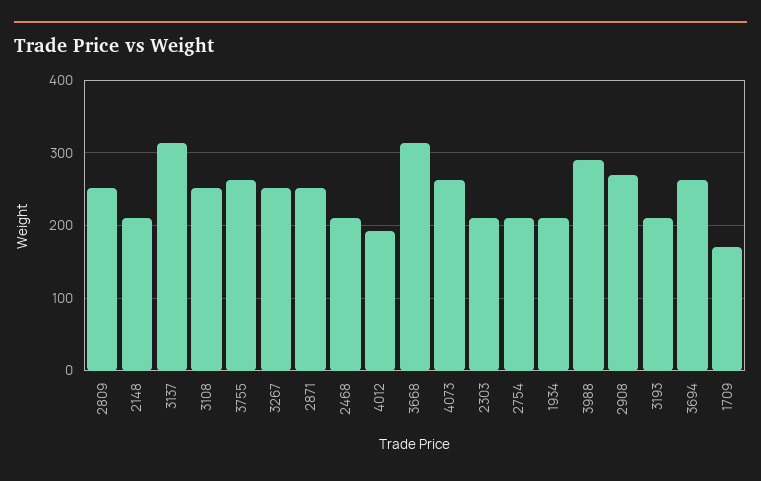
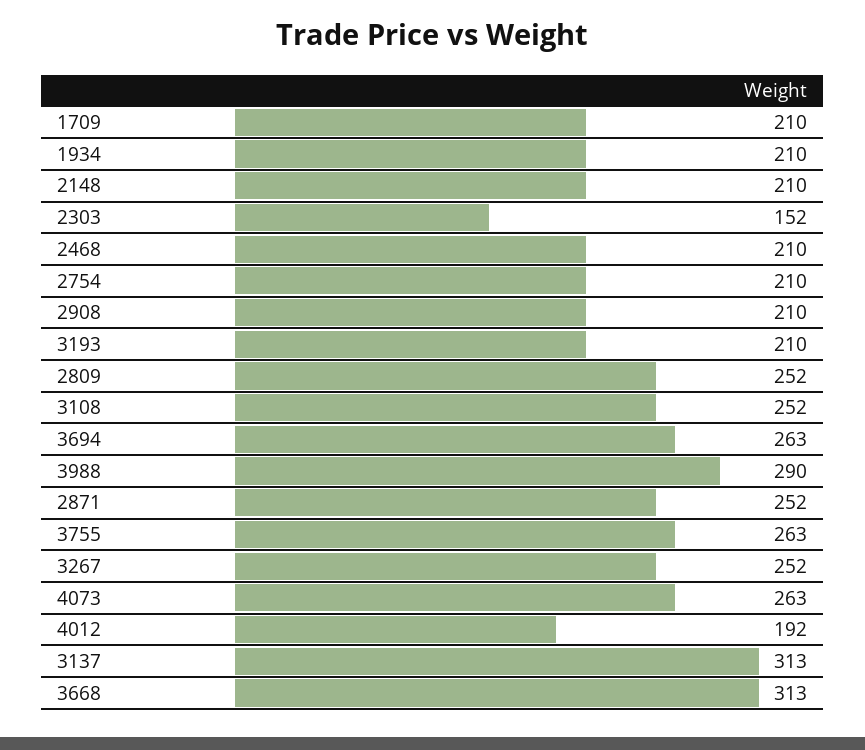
  {
    "2809": 252,
    "2148": 210,
    "3137": 313,
    "3108": 252,
    "3755": 263,
    "3267": 252,
    "2871": 252,
    "2468": 210,
    "4012": 192,
    "3668": 313,
    "4073": 263,
-   "2303": 210,
+   "2303": 152,
    "2754": 210,
    "1934": 210,
    "3988": 290,
-   "2908": 270,
+   "2908": 210,
    "3193": 210,
    "3694": 263,
-   "1709": 170
+   "1709": 210
  }

